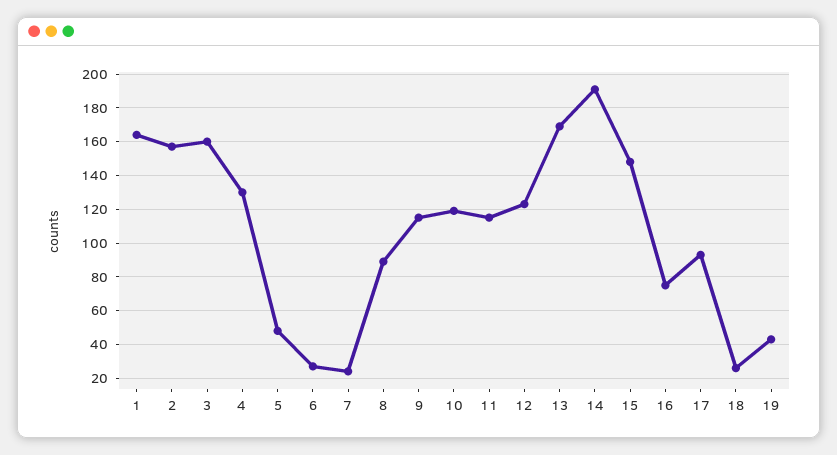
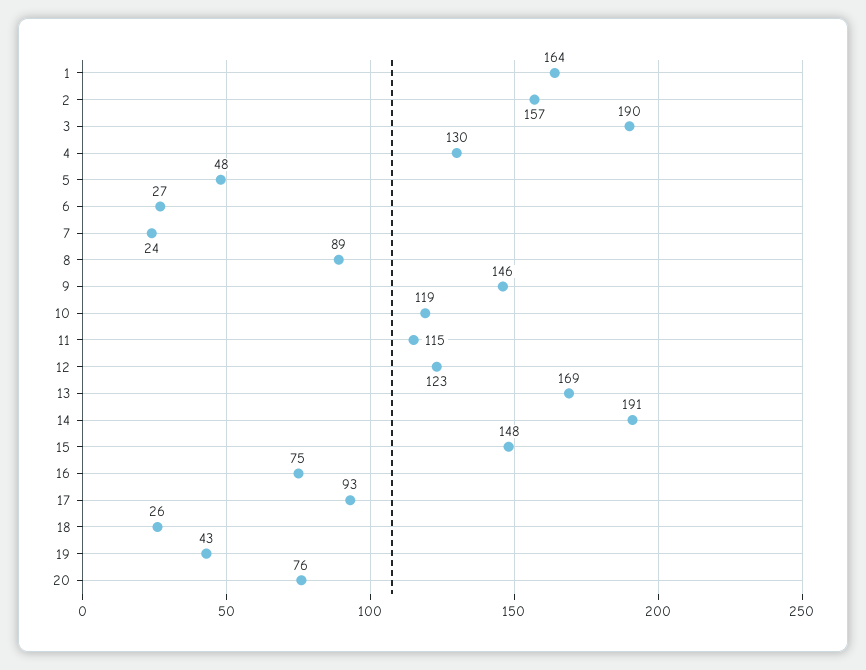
  {
    "1": 164,
    "2": 157,
-   "3": 160,
+   "3": 190,
    "4": 130,
    "5": 48,
    "6": 27,
    "7": 24,
    "8": 89,
-   "9": 115,
+   "9": 146,
    "10": 119,
    "11": 115,
    "12": 123,
    "13": 169,
    "14": 191,
    "15": 148,
    "16": 75,
    "17": 93,
    "18": 26,
-   "19": 43
+   "19": 43,
+   "20": 76
  }

